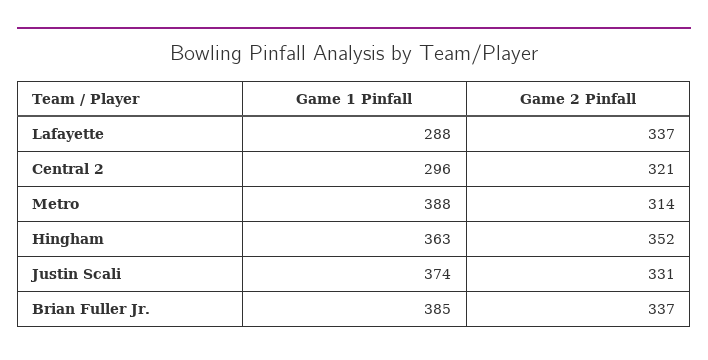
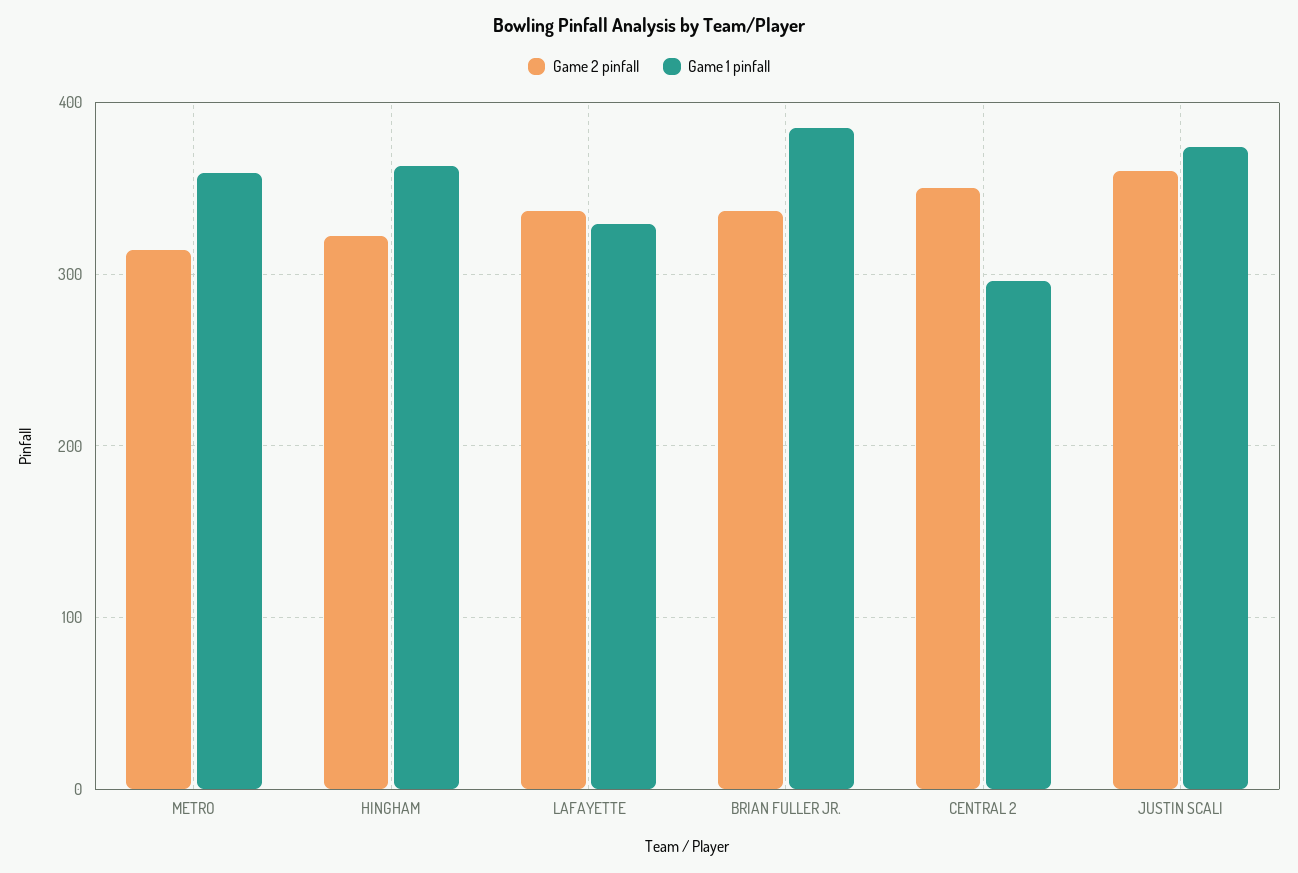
  {
    "Game 1 Pinfall": {
-     "Lafayette": 288,
+     "Lafayette": 330,
      "Central 2": 296,
-     "Metro": 388,
+     "Metro": 360,
      "Hingham": 363,
      "Justin Scali": 374,
      "Brian Fuller Jr.": 385
    },
    "Game 2 Pinfall": {
      "Lafayette": 337,
-     "Central 2": 321,
+     "Central 2": 350,
      "Metro": 314,
-     "Hingham": 352,
+     "Hingham": 320,
-     "Justin Scali": 331,
+     "Justin Scali": 360,
      "Brian Fuller Jr.": 337
    }
  }

